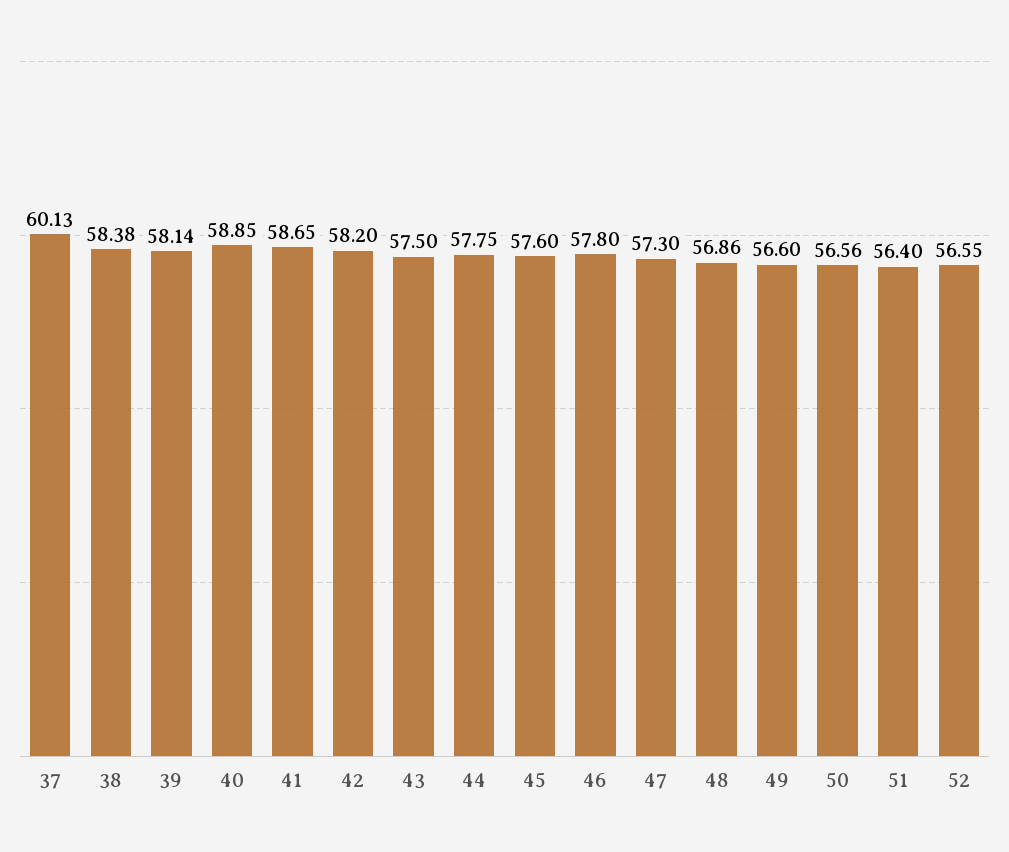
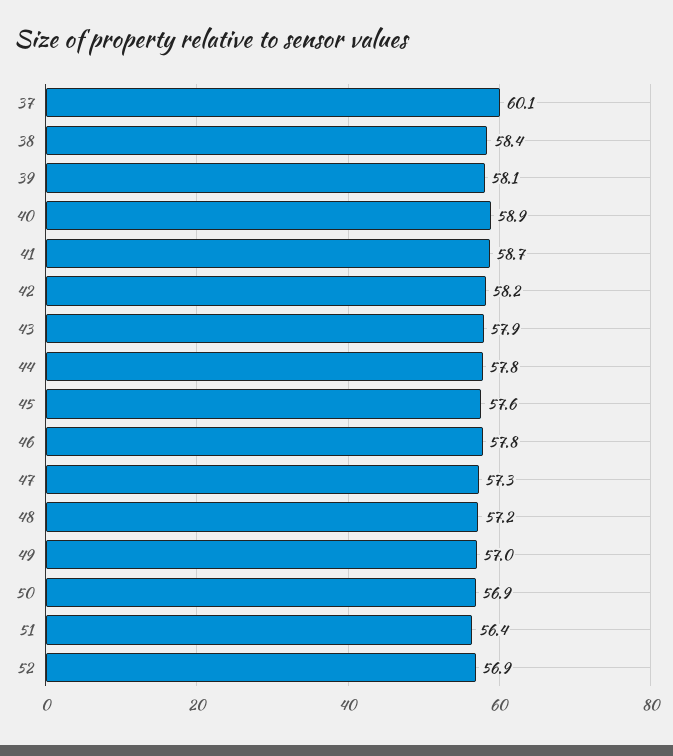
  {
    "37": 60.13,
    "38": 58.38,
    "39": 58.14,
    "40": 58.85,
    "41": 58.65,
    "42": 58.2,
-   "43": 57.5,
+   "43": 57.9,
    "44": 57.75,
    "45": 57.6,
    "46": 57.8,
    "47": 57.3,
-   "48": 56.86,
+   "48": 57.2,
-   "49": 56.6,
+   "49": 57,
-   "50": 56.56,
+   "50": 56.9,
    "51": 56.4,
-   "52": 56.55
+   "52": 56.9
  }

